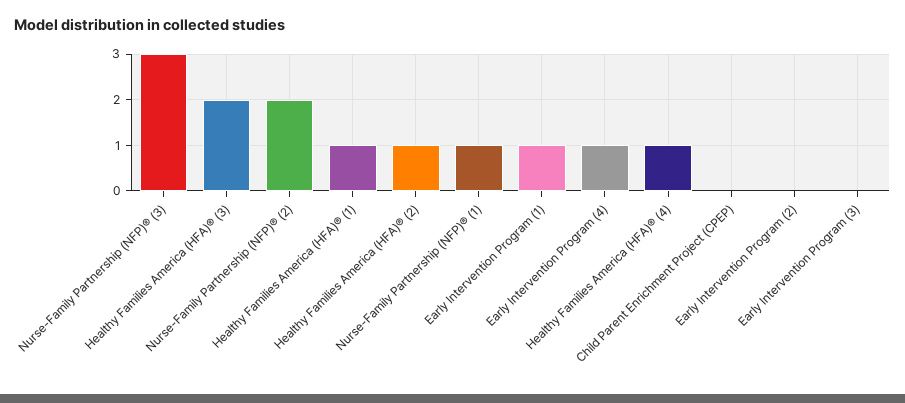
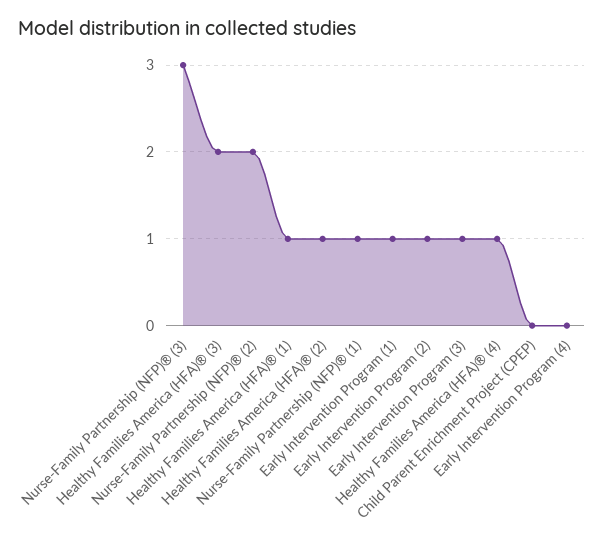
  {
    "Nurse-Family Partnership (NFP)® (3)": 3,
    "Healthy Families America (HFA)® (3)": 2,
    "Nurse-Family Partnership (NFP)® (2)": 2,
    "Healthy Families America (HFA)® (1)": 1,
    "Healthy Families America (HFA)® (2)": 1,
    "Nurse-Family Partnership (NFP)® (1)": 1,
    "Early Intervention Program (1)": 1,
-   "Early Intervention Program (4)": 1,
+   "Early Intervention Program (4)": 0,
    "Healthy Families America (HFA)® (4)": 1,
    "Child Parent Enrichment Project (CPEP)": 0,
-   "Early Intervention Program (2)": 0,
+   "Early Intervention Program (2)": 1,
-   "Early Intervention Program (3)": 0
+   "Early Intervention Program (3)": 1
  }

